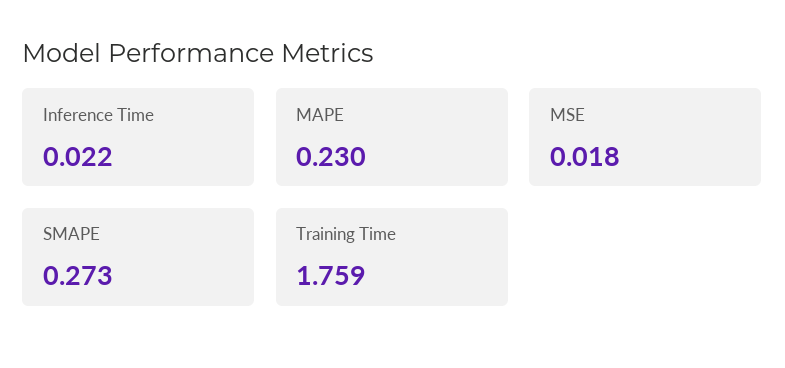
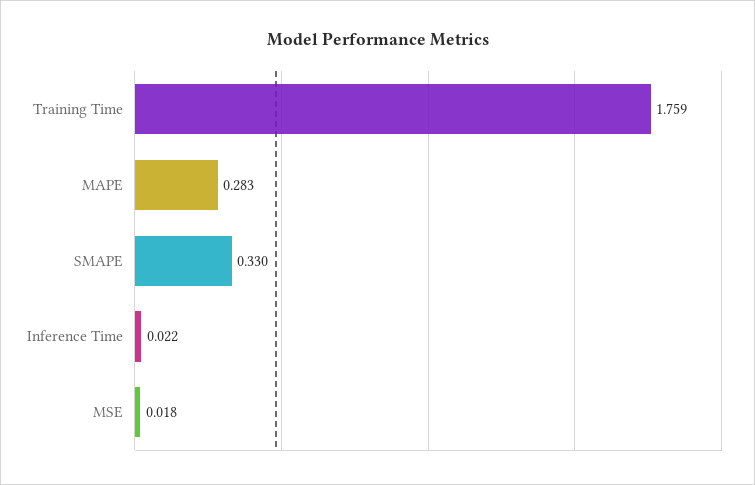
  {
    "Inference Time": 0.022,
-   "MAPE": 0.23,
+   "MAPE": 0.283,
    "MSE": 0.018,
-   "SMAPE": 0.273,
+   "SMAPE": 0.33,
    "Training Time": 1.759
  }

